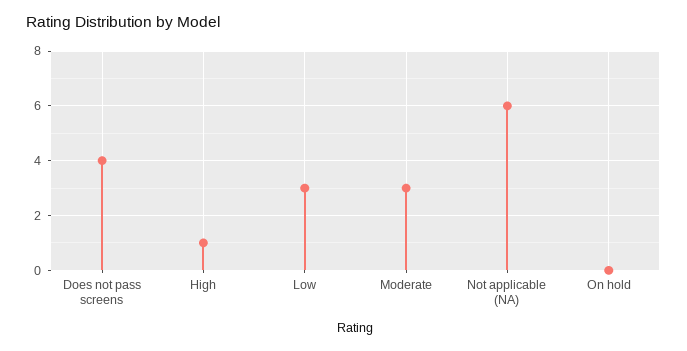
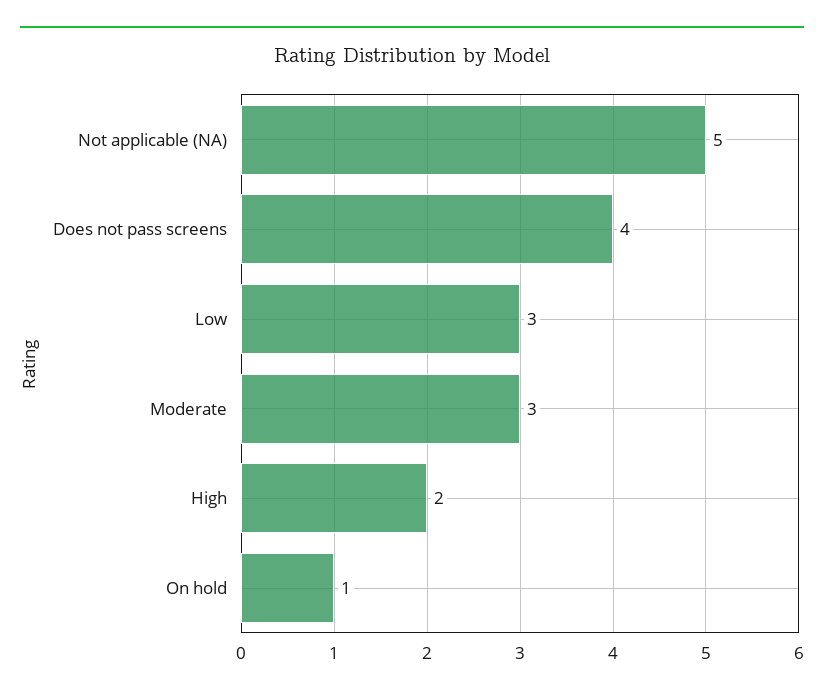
  {
    "Does not pass screens": 4,
-   "High": 1,
+   "High": 2,
    "Low": 3,
    "Moderate": 3,
-   "Not applicable (NA)": 6,
+   "Not applicable (NA)": 5,
-   "On hold": 0
+   "On hold": 1
  }

